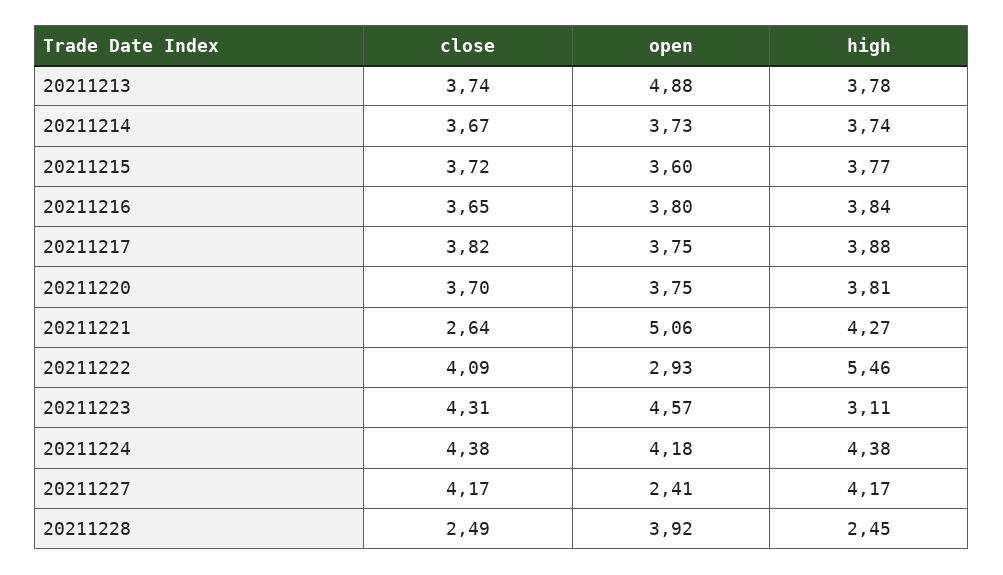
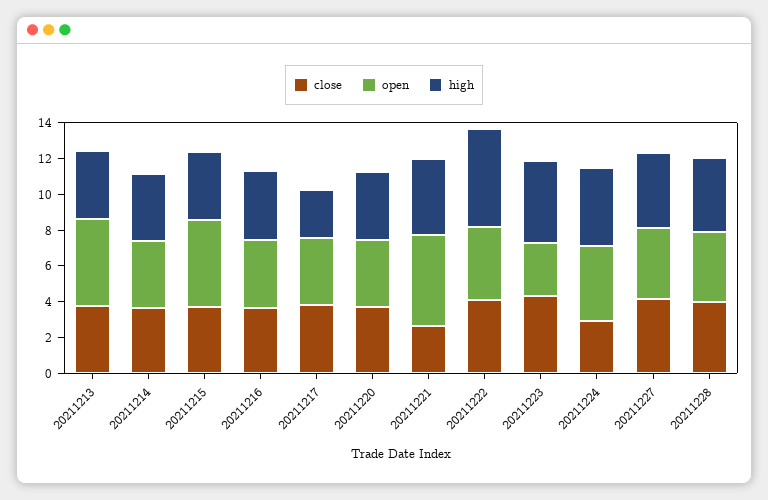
  {
    "close": {
      "20211213": 3.74,
      "20211214": 3.67,
      "20211215": 3.72,
      "20211216": 3.65,
      "20211217": 3.82,
      "20211220": 3.7,
      "20211221": 2.64,
      "20211222": 4.09,
      "20211223": 4.31,
-     "20211224": 4.38,
+     "20211224": 3,
      "20211227": 4.17,
-     "20211228": 2.49
+     "20211228": 4
    },
    "open": {
      "20211213": 4.88,
      "20211214": 3.73,
-     "20211215": 3.6,
+     "20211215": 5,
      "20211216": 3.8,
      "20211217": 3.75,
      "20211220": 3.75,
      "20211221": 5.06,
-     "20211222": 2.93,
+     "20211222": 4,
-     "20211223": 4.57,
+     "20211223": 3,
      "20211224": 4.18,
-     "20211227": 2.41,
+     "20211227": 4,
      "20211228": 3.92
    },
    "high": {
      "20211213": 3.78,
      "20211214": 3.74,
      "20211215": 3.77,
      "20211216": 3.84,
-     "20211217": 3.88,
+     "20211217": 2.5,
      "20211220": 3.81,
      "20211221": 4.27,
      "20211222": 5.46,
-     "20211223": 3.11,
+     "20211223": 4.5,
      "20211224": 4.38,
      "20211227": 4.17,
-     "20211228": 2.45
+     "20211228": 4
    }
  }

